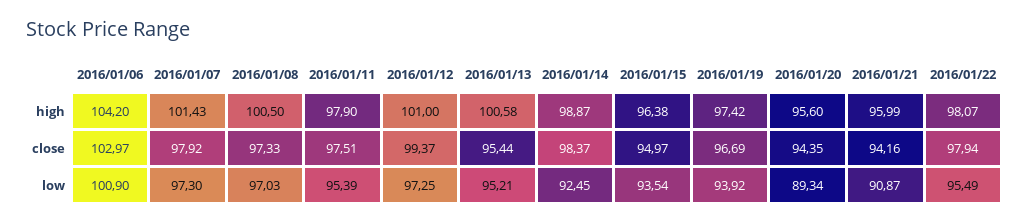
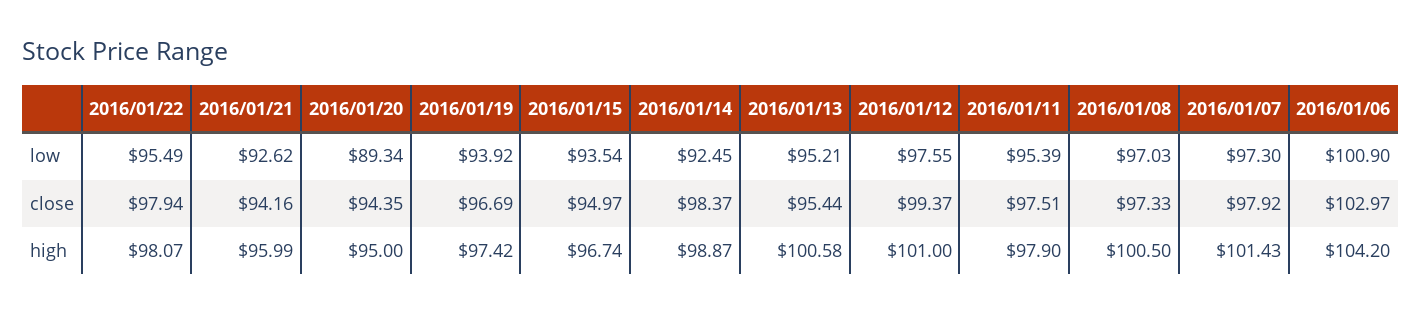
  {
    "2016/01/06": {
      "high": 104.2,
      "close": 102.97,
      "low": 100.9
    },
    "2016/01/07": {
      "high": 101.43,
      "close": 97.92,
      "low": 97.3
    },
    "2016/01/08": {
      "high": 100.5,
      "close": 97.33,
      "low": 97.03
    },
    "2016/01/11": {
      "high": 97.9,
      "close": 97.51,
      "low": 95.39
    },
    "2016/01/12": {
      "high": 101,
      "close": 99.37,
-     "low": 97.25
+     "low": 97.55
    },
    "2016/01/13": {
      "high": 100.58,
      "close": 95.44,
      "low": 95.21
    },
    "2016/01/14": {
      "high": 98.87,
      "close": 98.37,
      "low": 92.45
    },
    "2016/01/15": {
-     "high": 96.38,
+     "high": 96.74,
      "close": 94.97,
      "low": 93.54
    },
    "2016/01/19": {
      "high": 97.42,
      "close": 96.69,
      "low": 93.92
    },
    "2016/01/20": {
-     "high": 95.6,
+     "high": 95,
      "close": 94.35,
      "low": 89.34
    },
    "2016/01/21": {
      "high": 95.99,
      "close": 94.16,
-     "low": 90.87
+     "low": 92.62
    },
    "2016/01/22": {
      "high": 98.07,
      "close": 97.94,
      "low": 95.49
    }
  }

